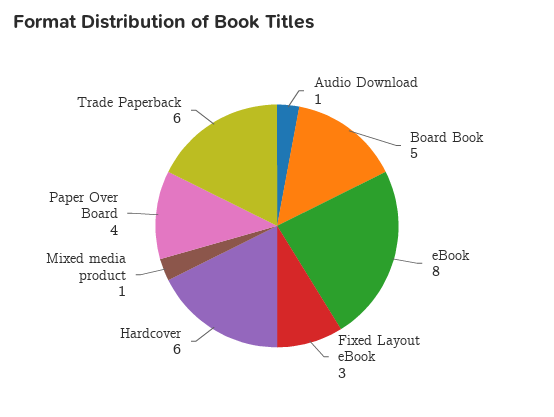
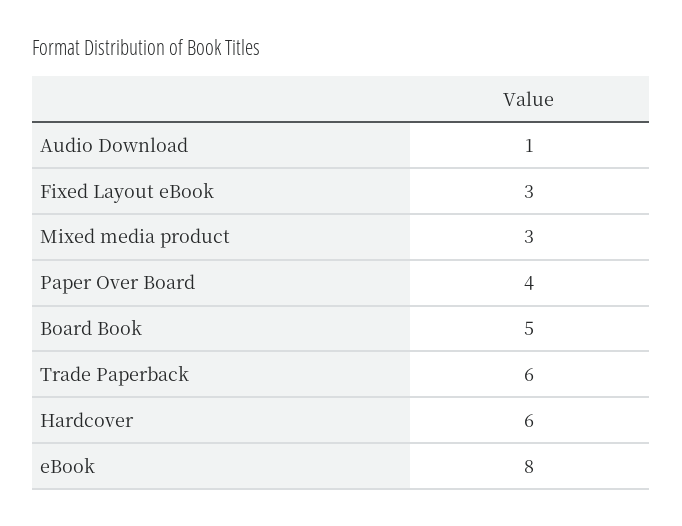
  {
    "Audio Download": 1,
    "Board Book": 5,
    "eBook": 8,
    "Fixed Layout eBook": 3,
    "Hardcover": 6,
-   "Mixed media product": 1,
+   "Mixed media product": 3,
    "Paper Over Board": 4,
    "Trade Paperback": 6
  }

